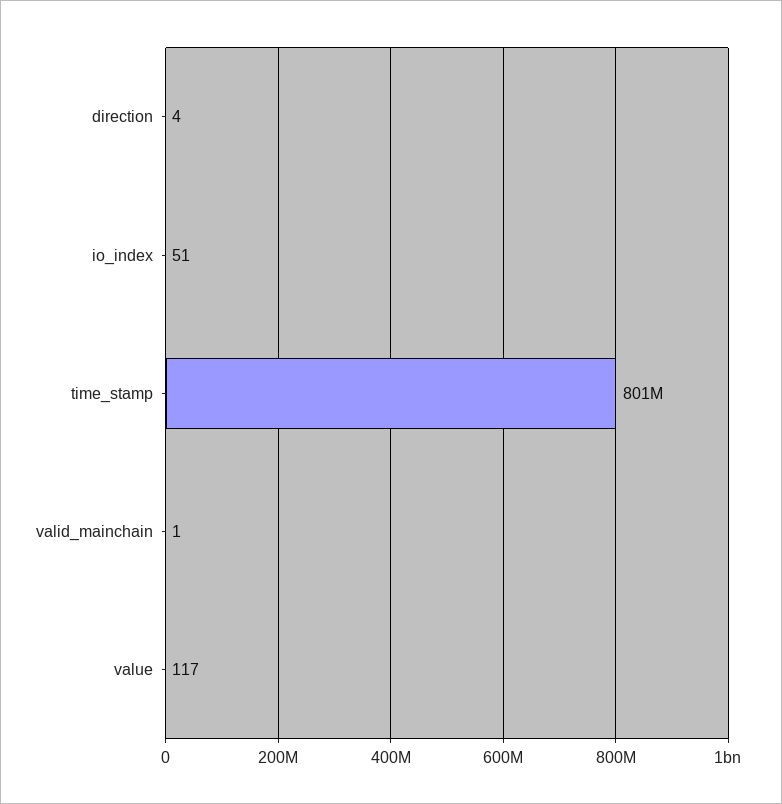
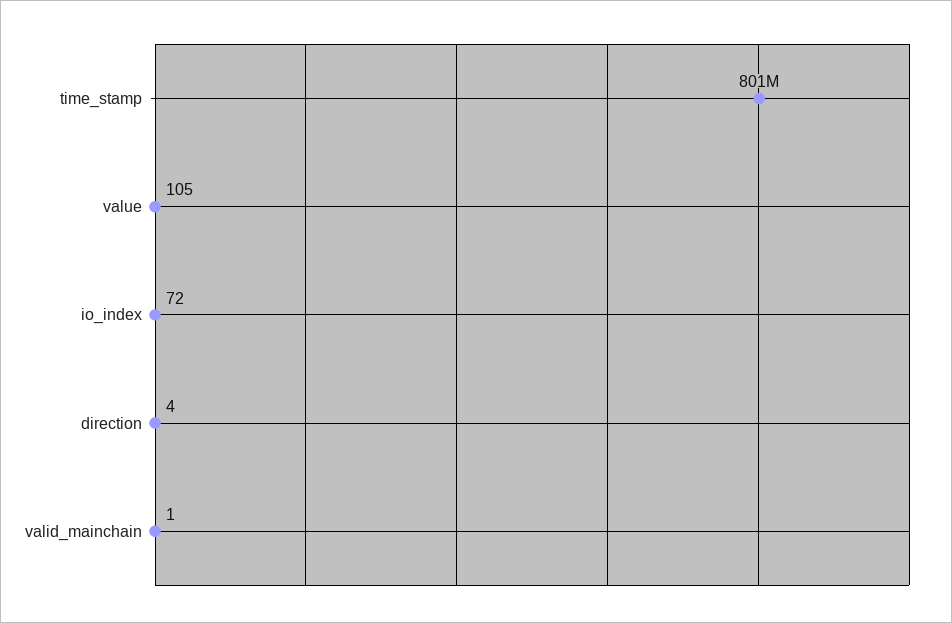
  {
    "direction": 4,
-   "io_index": 51,
+   "io_index": 72,
    "time_stamp": 801000000,
    "valid_mainchain": 1,
-   "value": 117
+   "value": 105
  }

